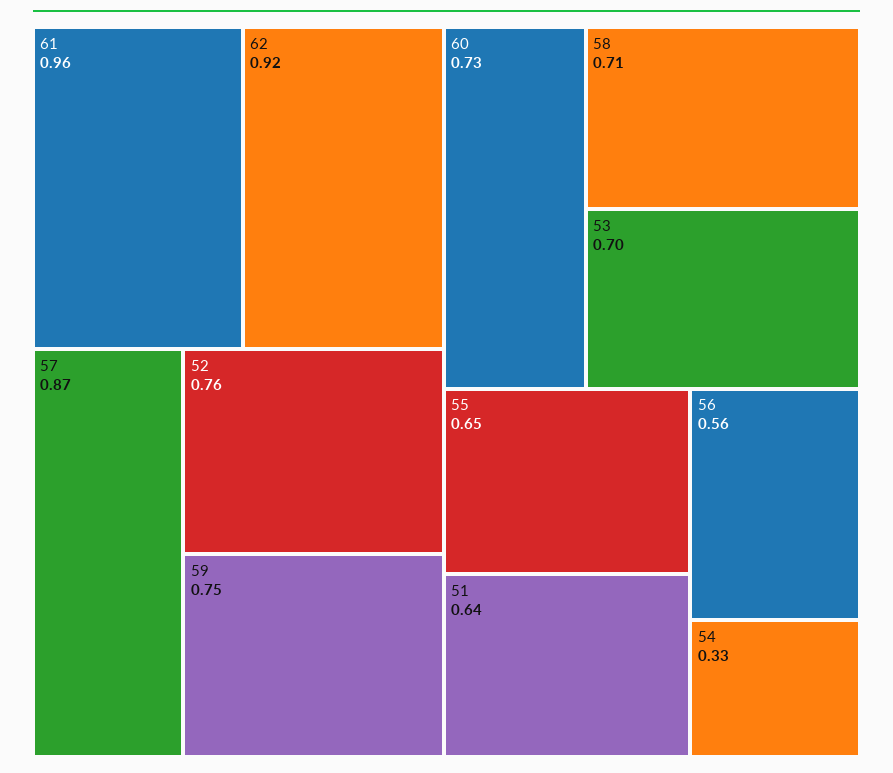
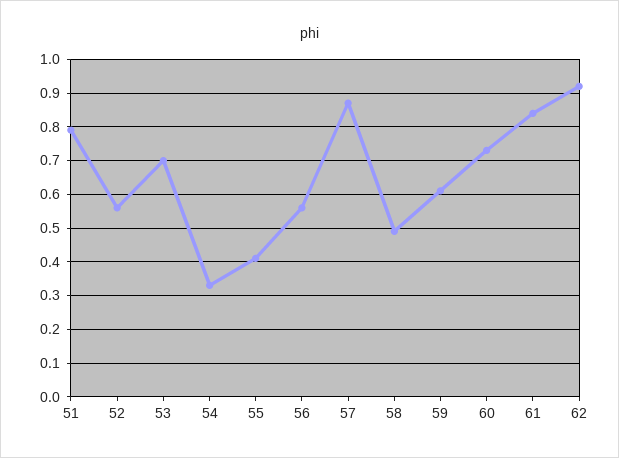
  {
-   "61": 0.96,
+   "61": 0.85,
    "62": 0.92,
    "57": 0.87,
-   "52": 0.76,
+   "52": 0.55,
-   "59": 0.75,
+   "59": 0.6,
    "60": 0.73,
-   "58": 0.71,
+   "58": 0.5,
    "53": 0.7,
-   "55": 0.65,
+   "55": 0.4,
-   "51": 0.64,
+   "51": 0.8,
    "56": 0.56,
    "54": 0.33
  }

